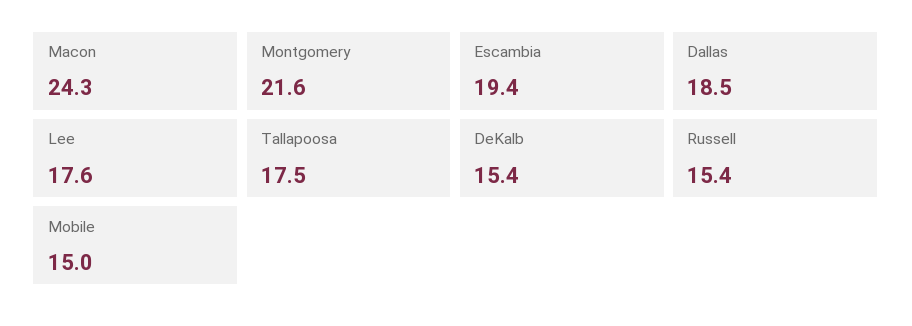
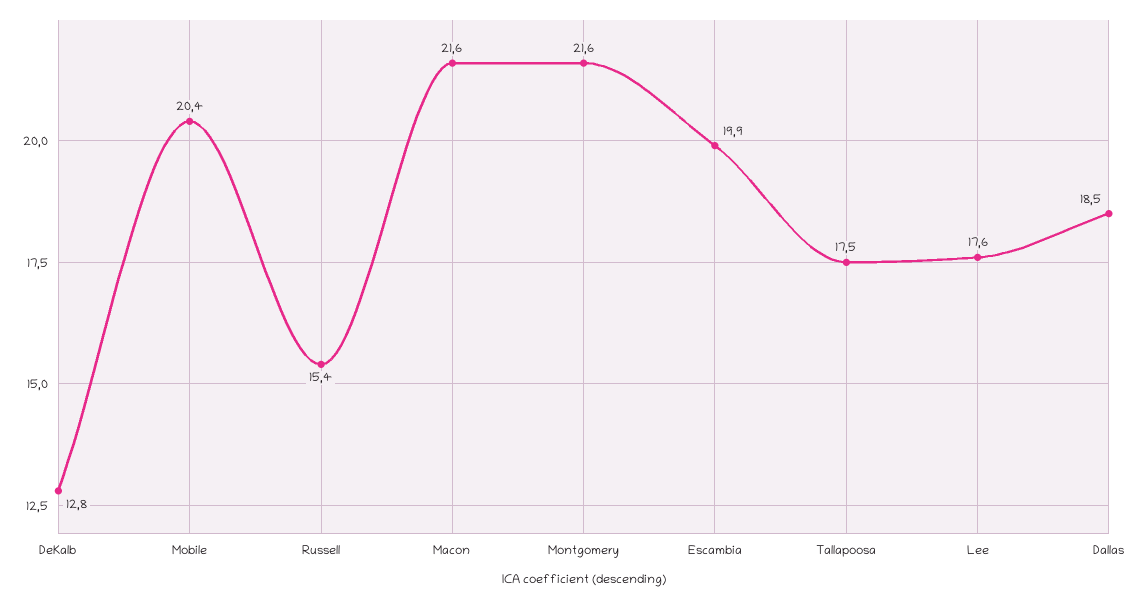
  {
-   "Macon": 24.3,
+   "Macon": 21.6,
    "Montgomery": 21.6,
-   "Escambia": 19.4,
+   "Escambia": 19.9,
    "Dallas": 18.5,
    "Lee": 17.6,
    "Tallapoosa": 17.5,
-   "DeKalb": 15.4,
+   "DeKalb": 12.8,
    "Russell": 15.4,
-   "Mobile": 15
+   "Mobile": 20.4
  }

